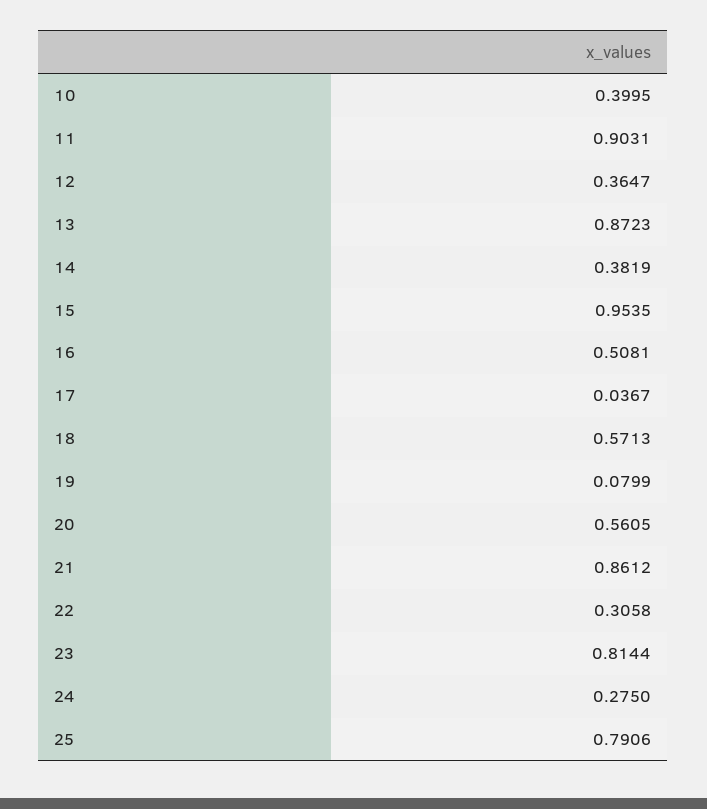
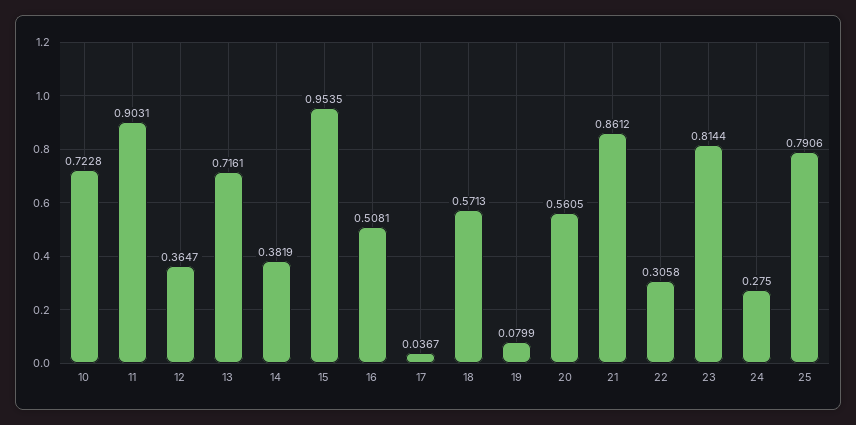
  {
-   "10": 0.3995,
+   "10": 0.7228,
    "11": 0.9031,
    "12": 0.3647,
-   "13": 0.8723,
+   "13": 0.7161,
    "14": 0.3819,
    "15": 0.9535,
    "16": 0.5081,
    "17": 0.0367,
    "18": 0.5713,
    "19": 0.0799,
    "20": 0.5605,
    "21": 0.8612,
    "22": 0.3058,
    "23": 0.8144,
    "24": 0.275,
    "25": 0.7906
  }

